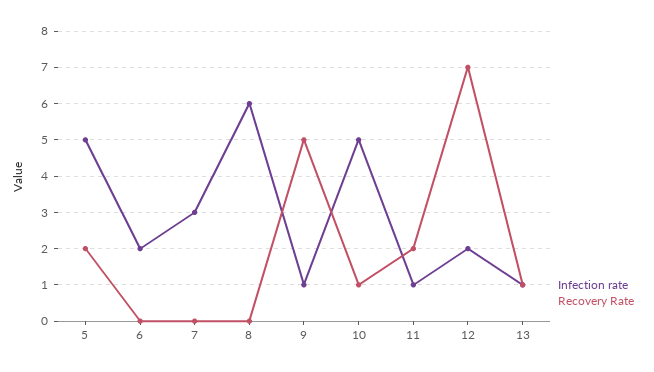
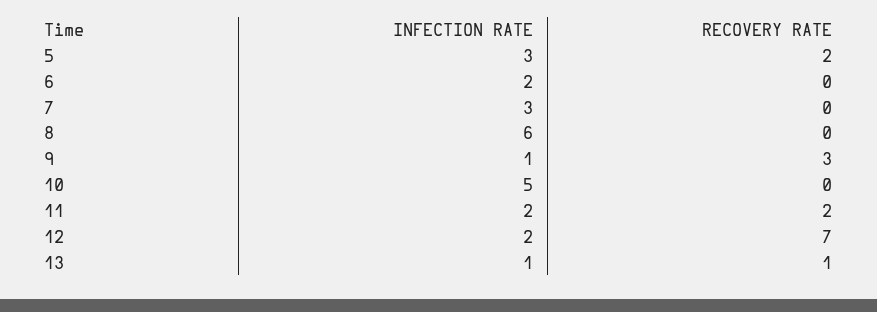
  {
    "Infection rate": {
-     "5": 5,
+     "5": 3,
      "6": 2,
      "7": 3,
      "8": 6,
      "9": 1,
      "10": 5,
-     "11": 1,
+     "11": 2,
      "12": 2,
      "13": 1
    },
    "Recovery Rate": {
      "5": 2,
      "6": 0,
      "7": 0,
      "8": 0,
-     "9": 5,
+     "9": 3,
-     "10": 1,
+     "10": 0,
      "11": 2,
      "12": 7,
      "13": 1
    }
  }

